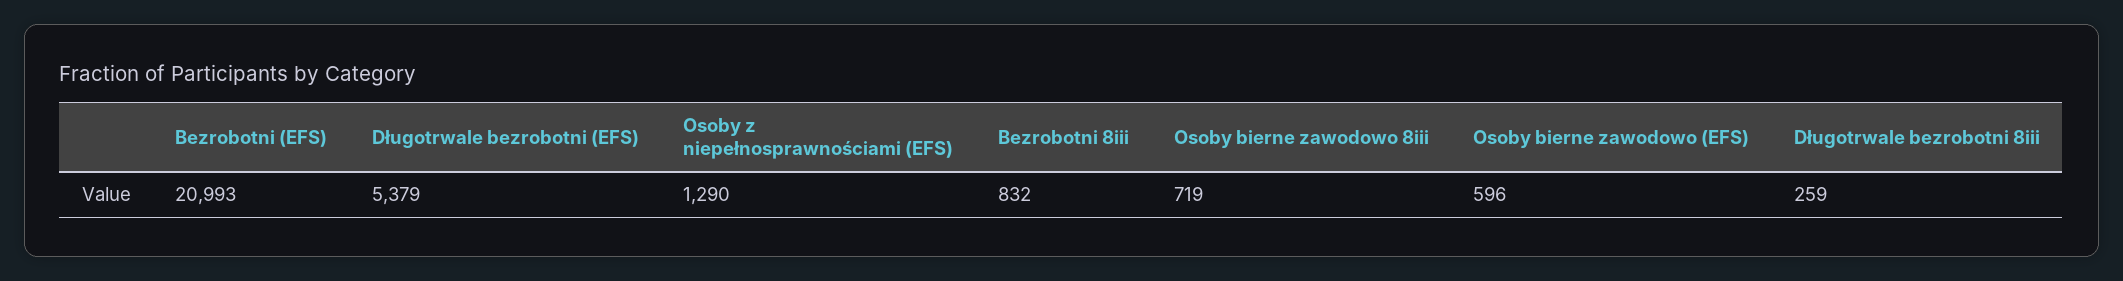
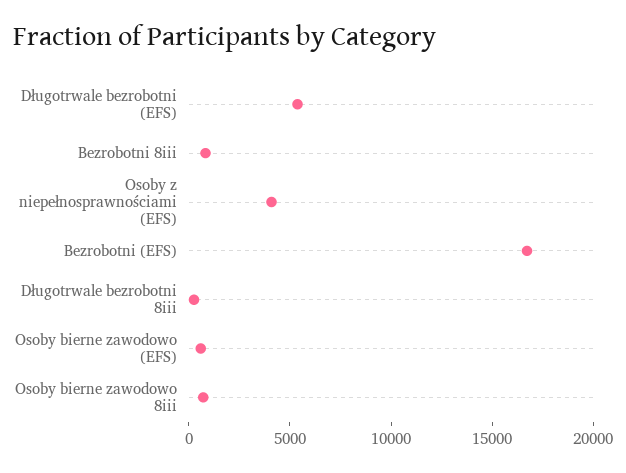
  {
-   "Bezrobotni (EFS)": 20993,
+   "Bezrobotni (EFS)": 17000,
    "Długotrwale bezrobotni (EFS)": 5379,
-   "Osoby z niepełnosprawnościami (EFS)": 1290,
+   "Osoby z niepełnosprawnościami (EFS)": 4000,
    "Bezrobotni 8iii": 832,
    "Osoby bierne zawodowo 8iii": 719,
    "Osoby bierne zawodowo (EFS)": 596,
    "Długotrwale bezrobotni 8iii": 259
  }

